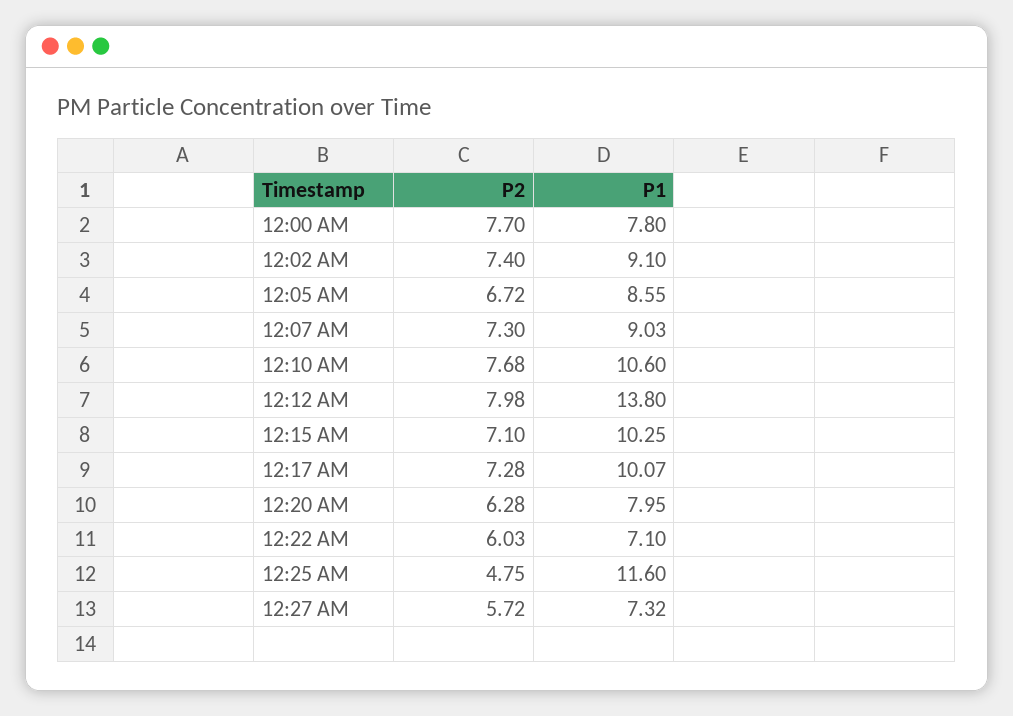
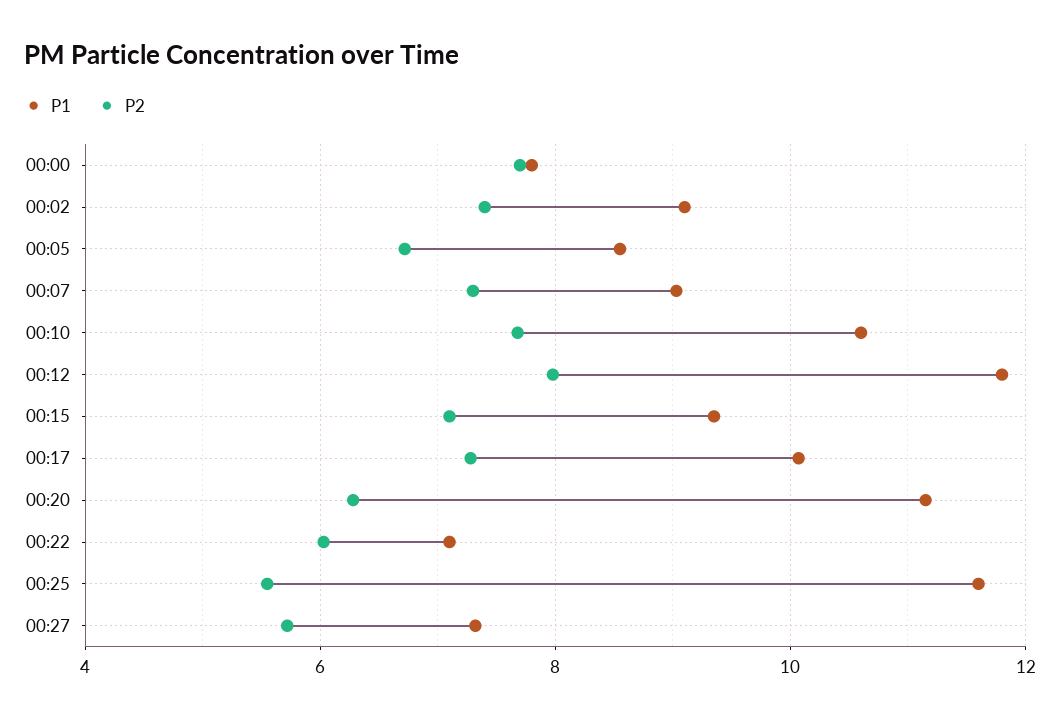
  {
    "P2": {
      "12:00 AM": 7.7,
      "12:02 AM": 7.4,
      "12:05 AM": 6.72,
      "12:07 AM": 7.3,
      "12:10 AM": 7.68,
      "12:12 AM": 7.98,
      "12:15 AM": 7.1,
      "12:17 AM": 7.28,
      "12:20 AM": 6.28,
      "12:22 AM": 6.03,
-     "12:25 AM": 4.75,
+     "12:25 AM": 5.6,
      "12:27 AM": 5.72
    },
    "P1": {
      "12:00 AM": 7.8,
      "12:02 AM": 9.1,
      "12:05 AM": 8.55,
      "12:07 AM": 9.03,
      "12:10 AM": 10.6,
-     "12:12 AM": 13.8,
+     "12:12 AM": 11.8,
-     "12:15 AM": 10.25,
+     "12:15 AM": 9.4,
      "12:17 AM": 10.07,
-     "12:20 AM": 7.95,
+     "12:20 AM": 11.2,
      "12:22 AM": 7.1,
      "12:25 AM": 11.6,
      "12:27 AM": 7.32
    }
  }

